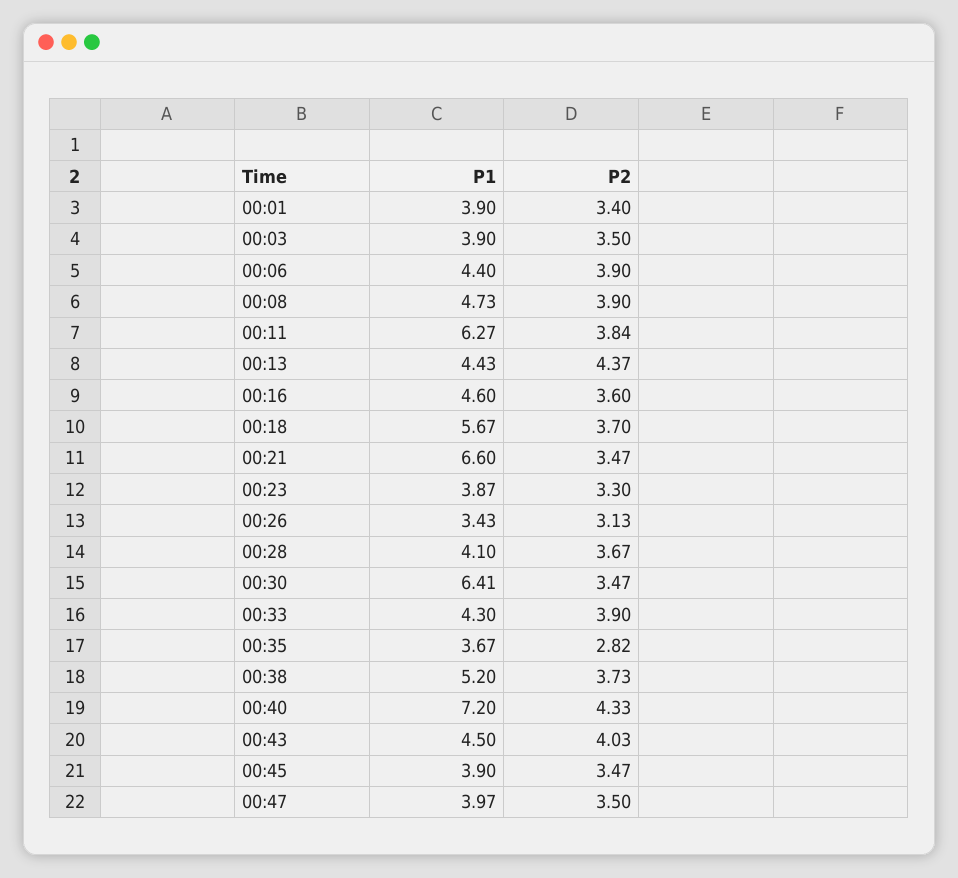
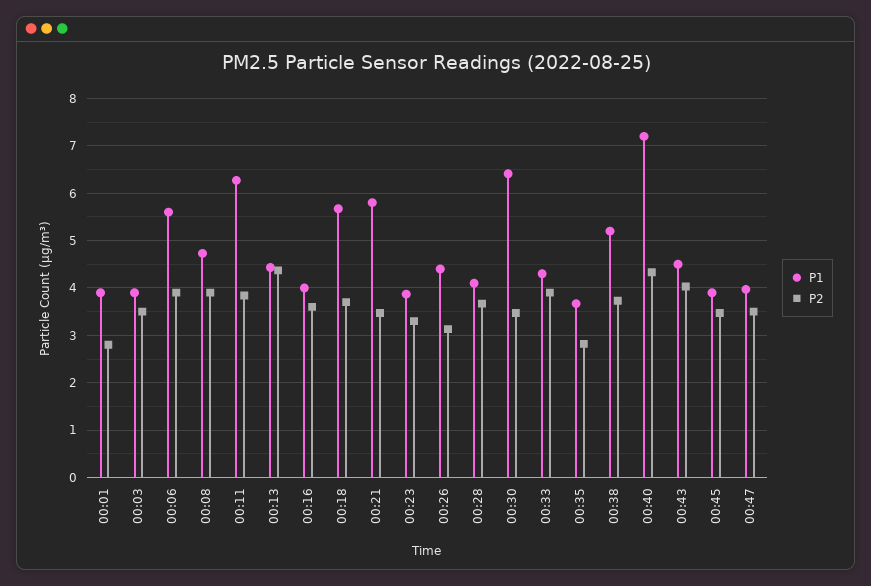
  {
    "P1": {
      "00:01": 3.9,
      "00:03": 3.9,
-     "00:06": 4.4,
+     "00:06": 5.6,
      "00:08": 4.73,
      "00:11": 6.27,
      "00:13": 4.43,
-     "00:16": 4.6,
+     "00:16": 4,
      "00:18": 5.67,
-     "00:21": 6.6,
+     "00:21": 5.8,
      "00:23": 3.87,
-     "00:26": 3.43,
+     "00:26": 4.4,
      "00:28": 4.1,
      "00:30": 6.41,
      "00:33": 4.3,
      "00:35": 3.67,
      "00:38": 5.2,
      "00:40": 7.2,
      "00:43": 4.5,
      "00:45": 3.9,
      "00:47": 3.97
    },
    "P2": {
-     "00:01": 3.4,
+     "00:01": 2.8,
      "00:03": 3.5,
      "00:06": 3.9,
      "00:08": 3.9,
      "00:11": 3.84,
      "00:13": 4.37,
      "00:16": 3.6,
      "00:18": 3.7,
      "00:21": 3.47,
      "00:23": 3.3,
      "00:26": 3.13,
      "00:28": 3.67,
      "00:30": 3.47,
      "00:33": 3.9,
      "00:35": 2.82,
      "00:38": 3.73,
      "00:40": 4.33,
      "00:43": 4.03,
      "00:45": 3.47,
      "00:47": 3.5
    }
  }

